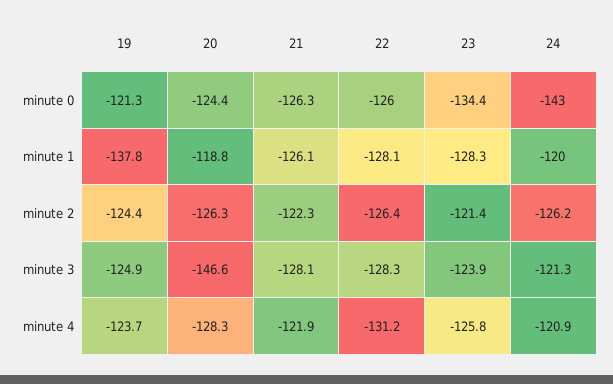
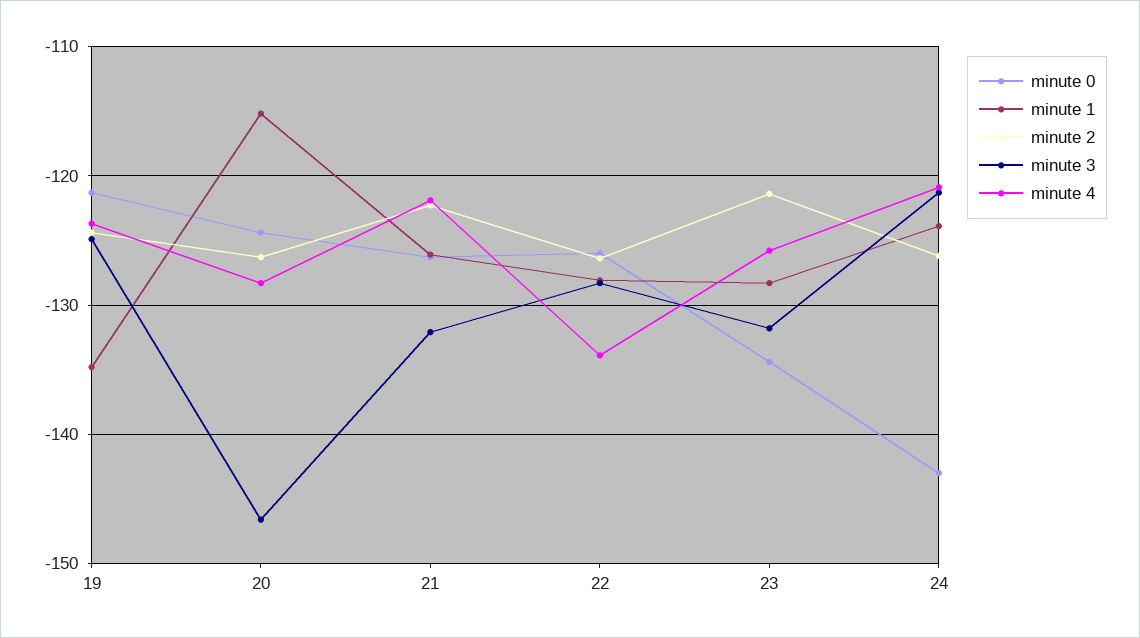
  {
    "minute 0": {
      "19": -121.3,
      "20": -124.4,
      "21": -126.3,
      "22": -126,
      "23": -134.4,
      "24": -143
    },
    "minute 1": {
-     "19": -137.8,
+     "19": -135,
-     "20": -118.8,
+     "20": -115,
      "21": -126.1,
      "22": -128.1,
      "23": -128.3,
-     "24": -120
+     "24": -124
    },
    "minute 2": {
      "19": -124.4,
      "20": -126.3,
      "21": -122.3,
      "22": -126.4,
      "23": -121.4,
      "24": -126.2
    },
    "minute 3": {
      "19": -124.9,
      "20": -146.6,
-     "21": -128.1,
+     "21": -132,
      "22": -128.3,
-     "23": -123.9,
+     "23": -132,
      "24": -121.3
    },
    "minute 4": {
      "19": -123.7,
      "20": -128.3,
      "21": -121.9,
-     "22": -131.2,
+     "22": -134,
      "23": -125.8,
      "24": -120.9
    }
  }

